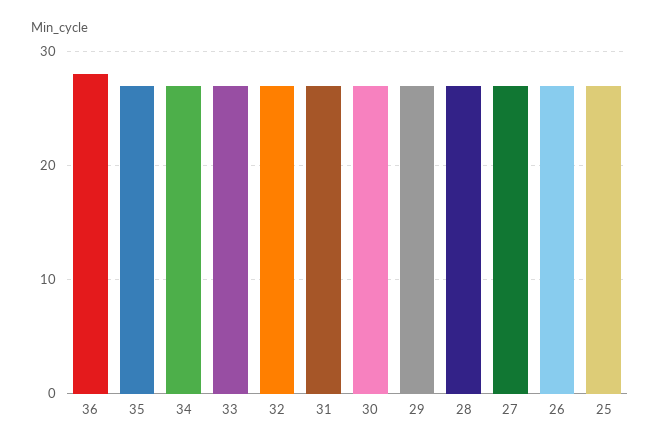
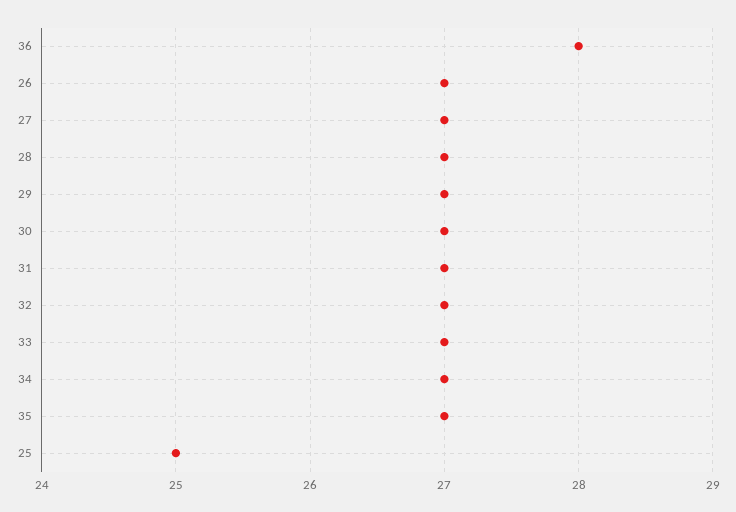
  {
    "36": 28,
    "35": 27,
    "34": 27,
    "33": 27,
    "32": 27,
    "31": 27,
    "30": 27,
    "29": 27,
    "28": 27,
    "27": 27,
    "26": 27,
-   "25": 27
+   "25": 25
  }

